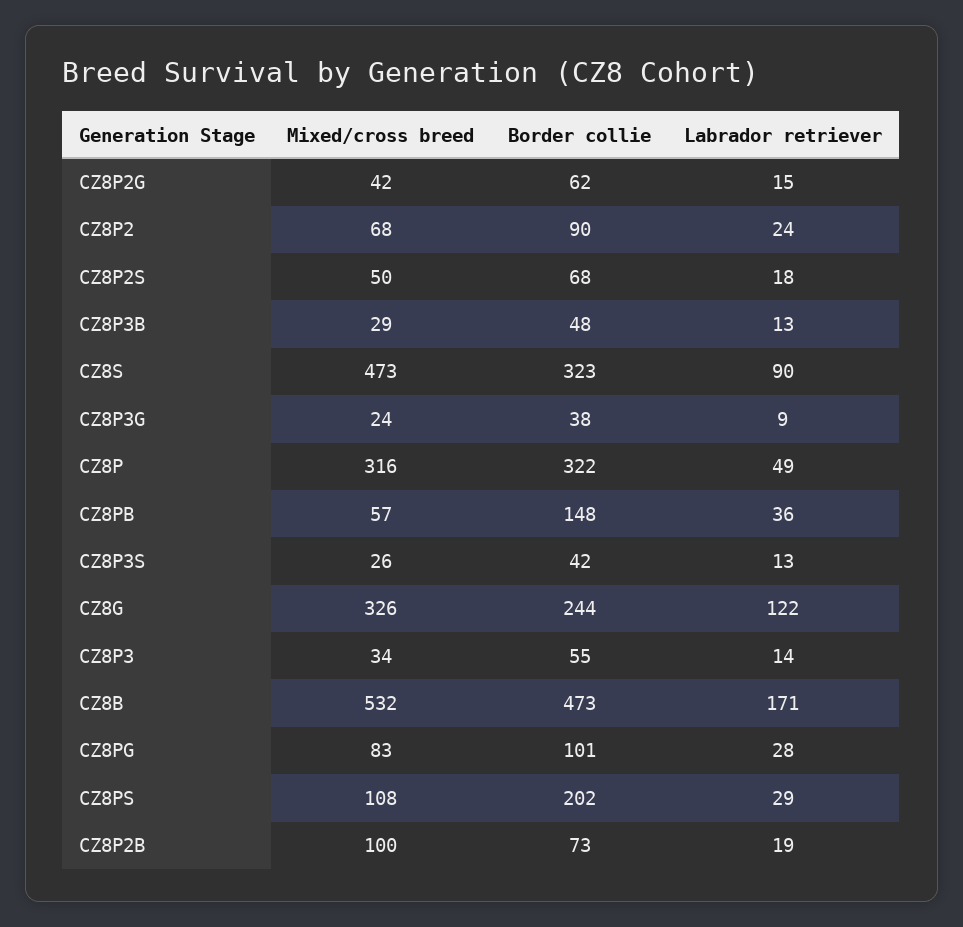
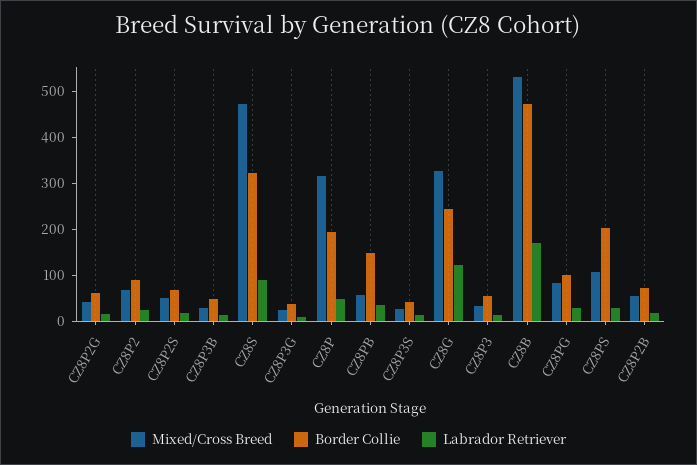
  {
    "Mixed/cross breed": {
      "CZ8P2G": 42,
      "CZ8P2": 68,
      "CZ8P2S": 50,
      "CZ8P3B": 29,
      "CZ8S": 473,
      "CZ8P3G": 24,
      "CZ8P": 316,
      "CZ8PB": 57,
      "CZ8P3S": 26,
      "CZ8G": 326,
      "CZ8P3": 34,
      "CZ8B": 532,
      "CZ8PG": 83,
      "CZ8PS": 108,
-     "CZ8P2B": 100
+     "CZ8P2B": 60
    },
    "Border collie": {
      "CZ8P2G": 62,
      "CZ8P2": 90,
      "CZ8P2S": 68,
      "CZ8P3B": 48,
      "CZ8S": 323,
      "CZ8P3G": 38,
-     "CZ8P": 322,
+     "CZ8P": 200,
      "CZ8PB": 148,
      "CZ8P3S": 42,
      "CZ8G": 244,
      "CZ8P3": 55,
      "CZ8B": 473,
      "CZ8PG": 101,
      "CZ8PS": 202,
      "CZ8P2B": 73
    },
    "Labrador retriever": {
      "CZ8P2G": 15,
      "CZ8P2": 24,
      "CZ8P2S": 18,
      "CZ8P3B": 13,
      "CZ8S": 90,
      "CZ8P3G": 9,
      "CZ8P": 49,
      "CZ8PB": 36,
      "CZ8P3S": 13,
      "CZ8G": 122,
      "CZ8P3": 14,
      "CZ8B": 171,
      "CZ8PG": 28,
      "CZ8PS": 29,
      "CZ8P2B": 19
    }
  }

